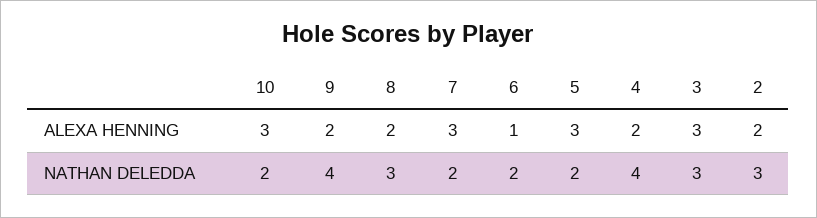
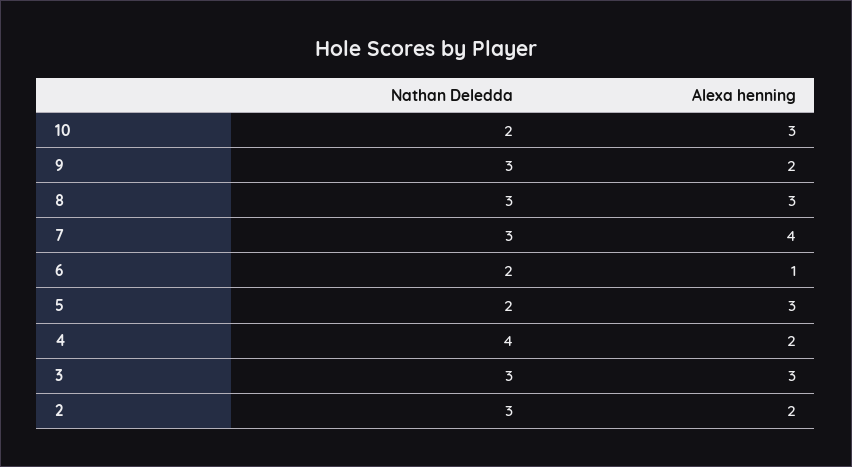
  {
    "10": {
      "ALEXA HENNING": 3,
      "NATHAN DELEDDA": 2
    },
    "9": {
      "ALEXA HENNING": 2,
-     "NATHAN DELEDDA": 4
+     "NATHAN DELEDDA": 3
    },
    "8": {
-     "ALEXA HENNING": 2,
+     "ALEXA HENNING": 3,
      "NATHAN DELEDDA": 3
    },
    "7": {
-     "ALEXA HENNING": 3,
+     "ALEXA HENNING": 4,
-     "NATHAN DELEDDA": 2
+     "NATHAN DELEDDA": 3
    },
    "6": {
      "ALEXA HENNING": 1,
      "NATHAN DELEDDA": 2
    },
    "5": {
      "ALEXA HENNING": 3,
      "NATHAN DELEDDA": 2
    },
    "4": {
      "ALEXA HENNING": 2,
      "NATHAN DELEDDA": 4
    },
    "3": {
      "ALEXA HENNING": 3,
      "NATHAN DELEDDA": 3
    },
    "2": {
      "ALEXA HENNING": 2,
      "NATHAN DELEDDA": 3
    }
  }

